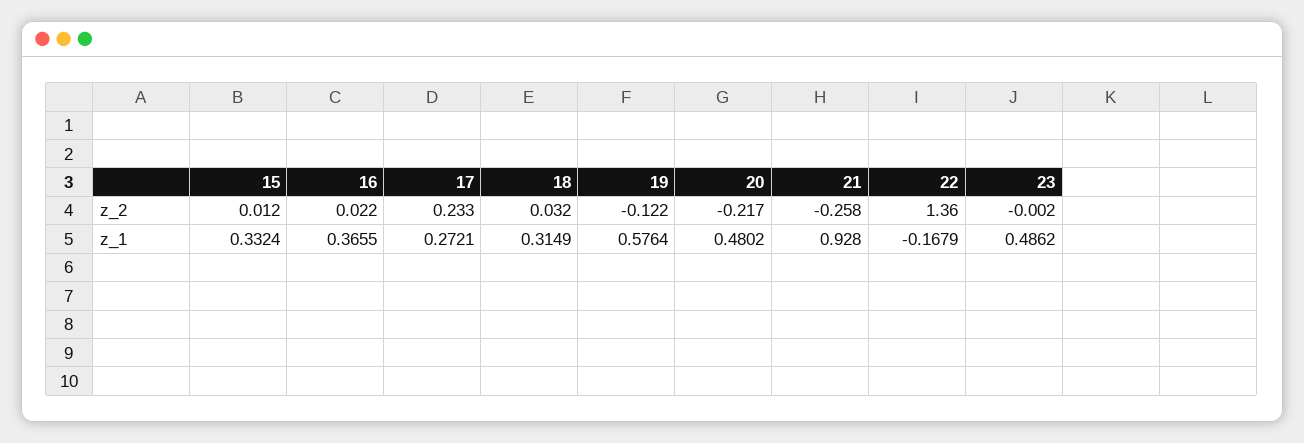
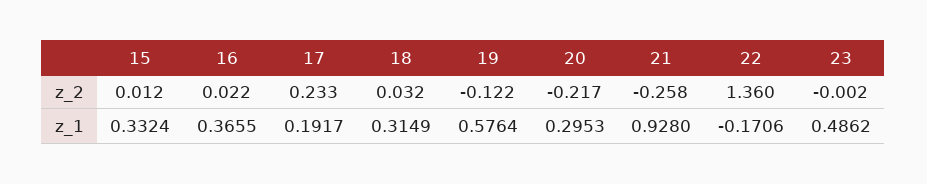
  {
    "15": {
      "z_2": 0.012,
      "z_1": 0.3324
    },
    "16": {
      "z_2": 0.022,
      "z_1": 0.3655
    },
    "17": {
      "z_2": 0.233,
-     "z_1": 0.2721
+     "z_1": 0.1917
    },
    "18": {
      "z_2": 0.032,
      "z_1": 0.3149
    },
    "19": {
      "z_2": -0.122,
      "z_1": 0.5764
    },
    "20": {
      "z_2": -0.217,
-     "z_1": 0.4802
+     "z_1": 0.2953
    },
    "21": {
      "z_2": -0.258,
      "z_1": 0.928
    },
    "22": {
      "z_2": 1.36,
-     "z_1": -0.1679
+     "z_1": -0.1706
    },
    "23": {
      "z_2": -0.002,
      "z_1": 0.4862
    }
  }

